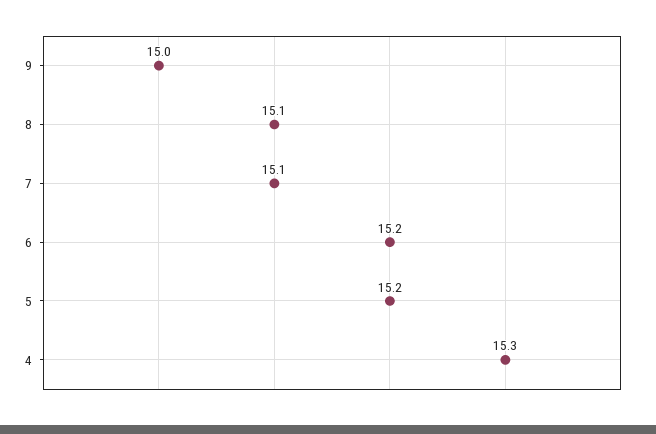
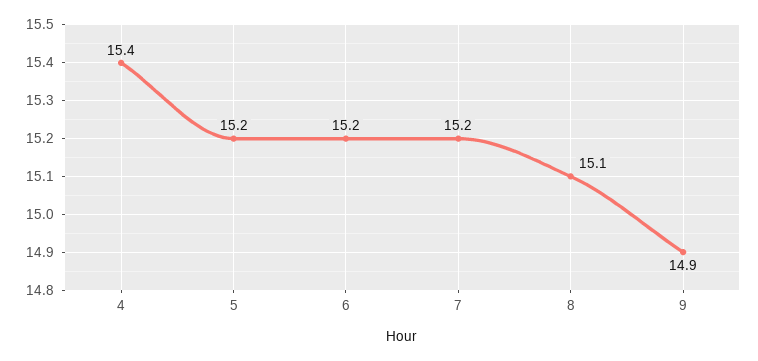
  {
-   "9": 15,
+   "9": 14.9,
    "8": 15.1,
-   "7": 15.1,
+   "7": 15.2,
    "6": 15.2,
    "5": 15.2,
-   "4": 15.3
+   "4": 15.4
  }

